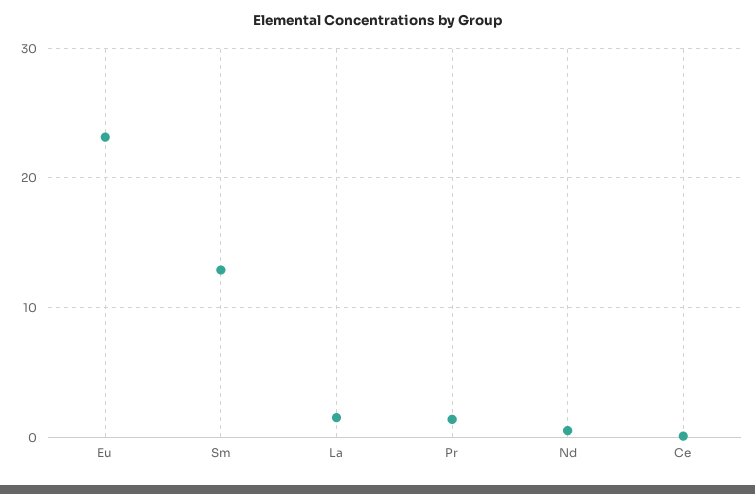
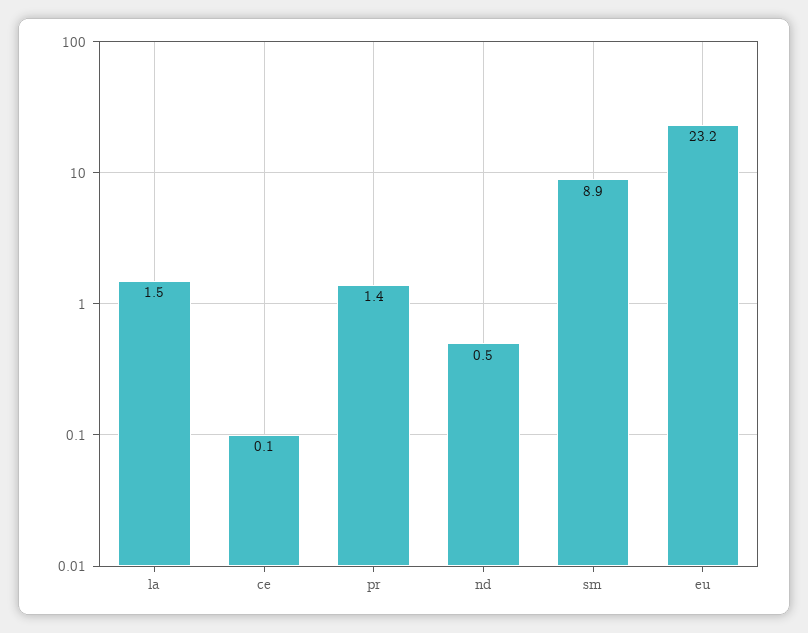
  {
    "Eu": 23.2,
-   "Sm": 13,
+   "Sm": 8.9,
    "La": 1.5,
    "Pr": 1.4,
    "Nd": 0.5,
    "Ce": 0.1
  }

